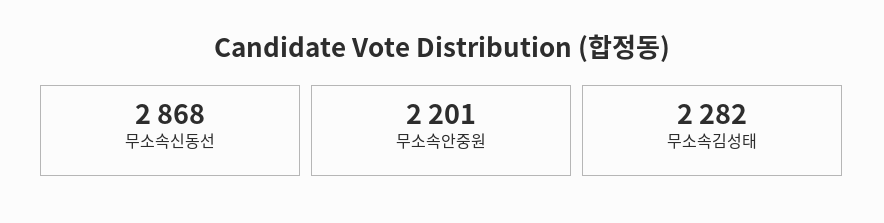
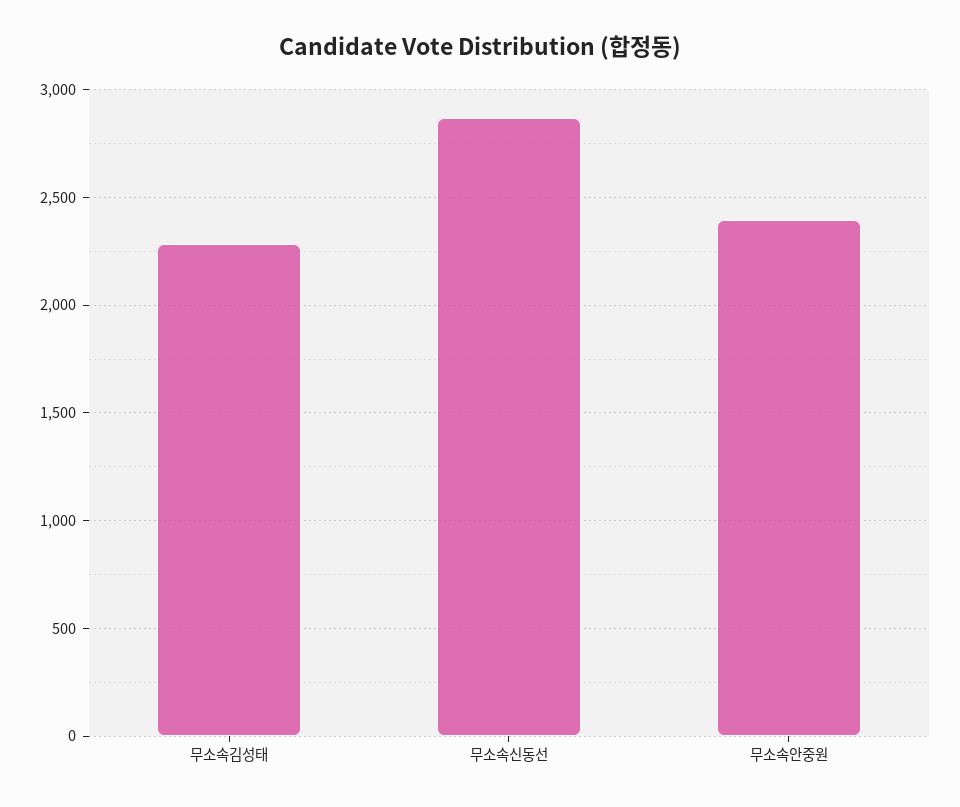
  {
    "무소속신동선": 2868,
-   "무소속안중원": 2201,
+   "무소속안중원": 2400,
    "무소속김성태": 2282
  }

